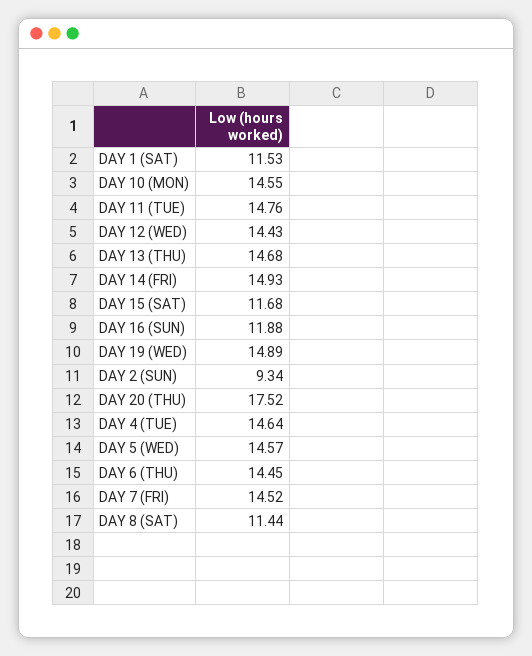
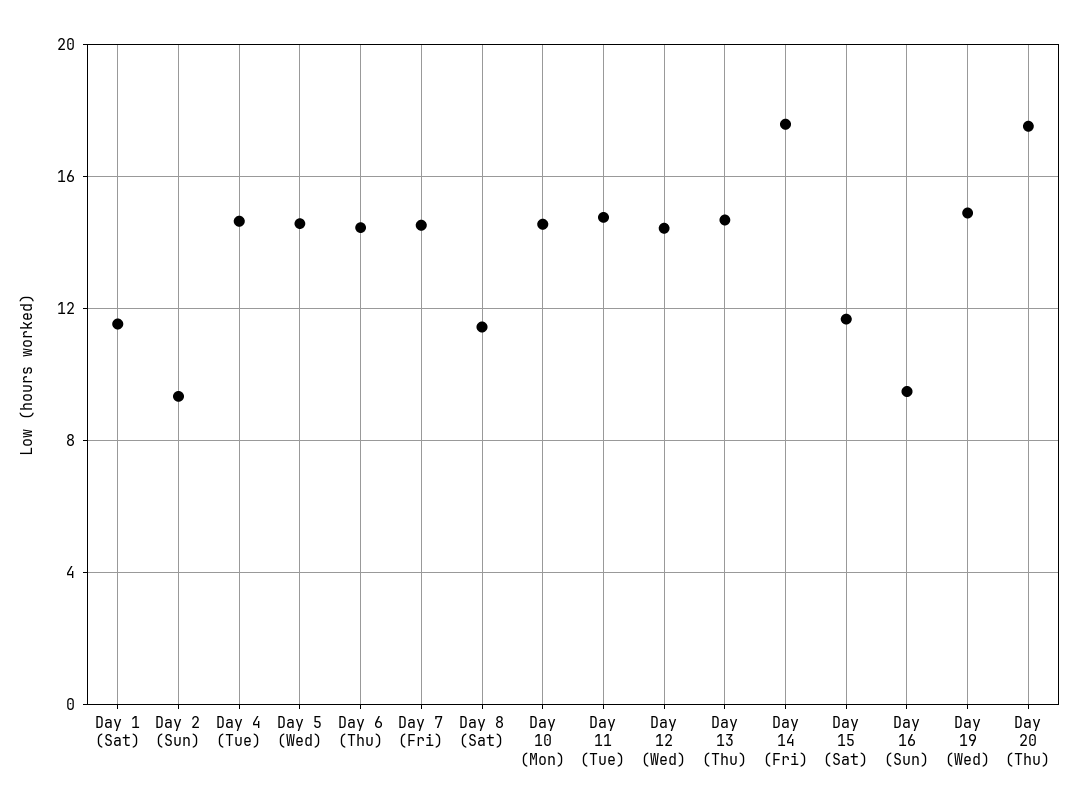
  {
    "DAY 1 (SAT)": 11.53,
    "DAY 10 (MON)": 14.55,
    "DAY 11 (TUE)": 14.76,
    "DAY 12 (WED)": 14.43,
    "DAY 13 (THU)": 14.68,
-   "DAY 14 (FRI)": 14.93,
+   "DAY 14 (FRI)": 17.5,
    "DAY 15 (SAT)": 11.68,
-   "DAY 16 (SUN)": 11.88,
+   "DAY 16 (SUN)": 9.5,
    "DAY 19 (WED)": 14.89,
    "DAY 2 (SUN)": 9.34,
    "DAY 20 (THU)": 17.52,
    "DAY 4 (TUE)": 14.64,
    "DAY 5 (WED)": 14.57,
    "DAY 6 (THU)": 14.45,
    "DAY 7 (FRI)": 14.52,
    "DAY 8 (SAT)": 11.44
  }

